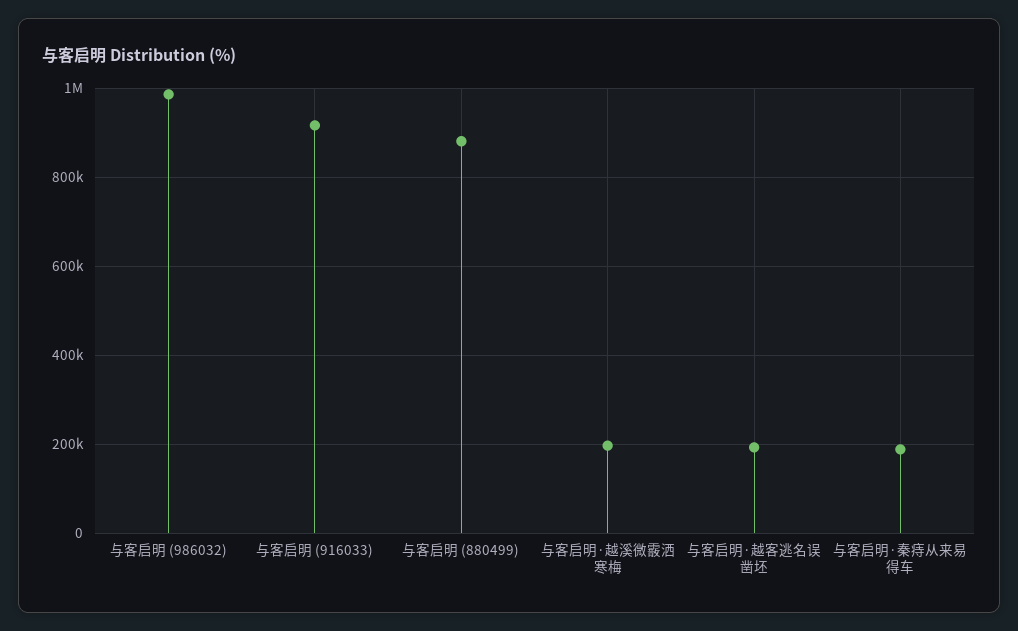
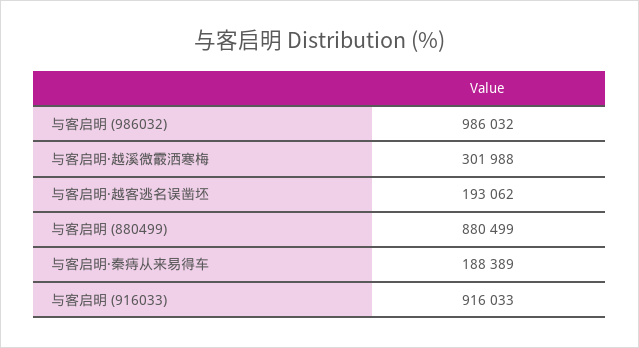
  {
    "与客启明 (986032)": 986032,
    "与客启明 (916033)": 916033,
    "与客启明 (880499)": 880499,
-   "与客启明·越溪微霰洒寒梅": 200000,
+   "与客启明·越溪微霰洒寒梅": 301988,
    "与客启明·越客逃名误凿坯": 193062,
    "与客启明·秦痔从来易得车": 188389
  }

